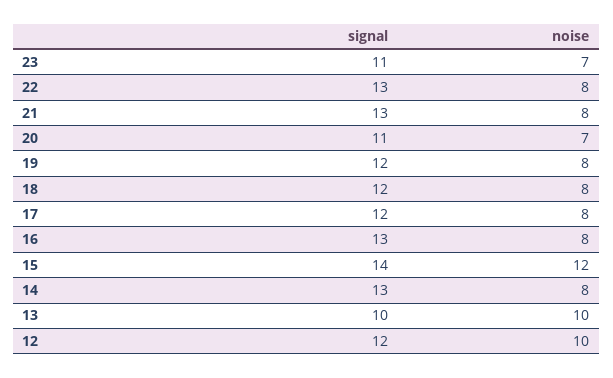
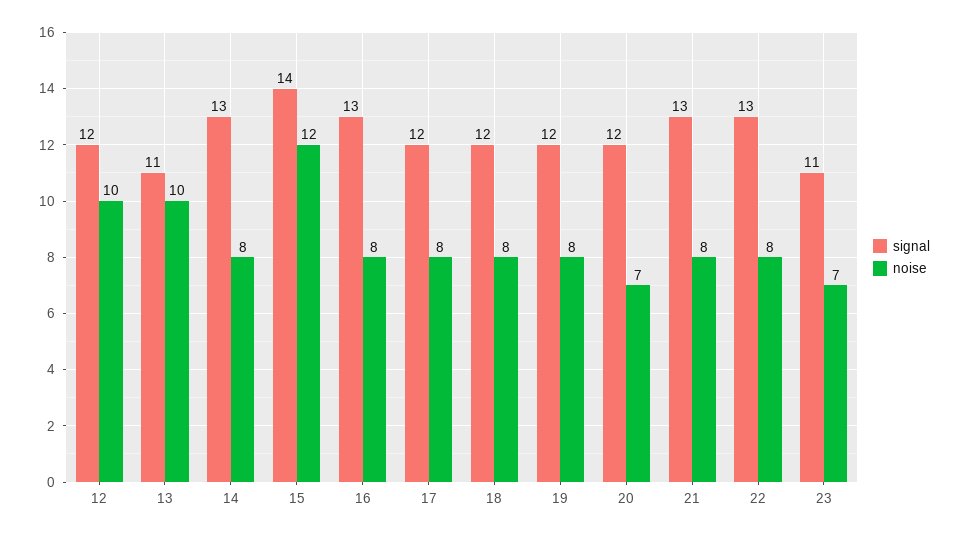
  {
    "signal": {
      "23": 11,
      "22": 13,
      "21": 13,
-     "20": 11,
+     "20": 12,
      "19": 12,
      "18": 12,
      "17": 12,
      "16": 13,
      "15": 14,
      "14": 13,
-     "13": 10,
+     "13": 11,
      "12": 12
    },
    "noise": {
      "23": 7,
      "22": 8,
      "21": 8,
      "20": 7,
      "19": 8,
      "18": 8,
      "17": 8,
      "16": 8,
      "15": 12,
      "14": 8,
      "13": 10,
      "12": 10
    }
  }

